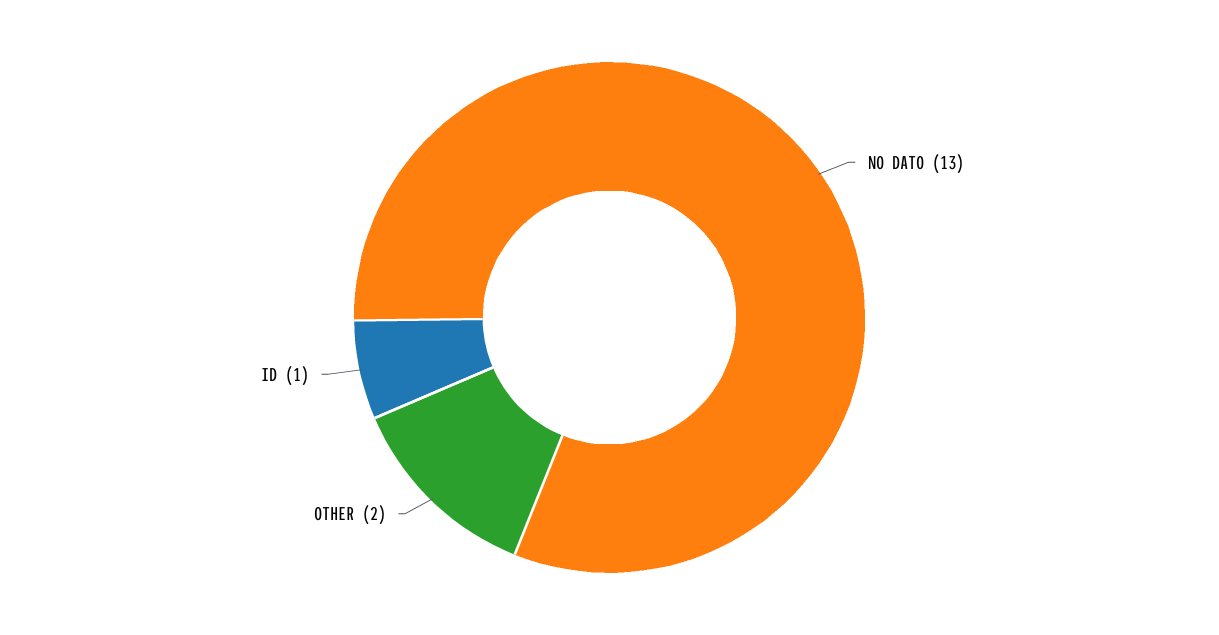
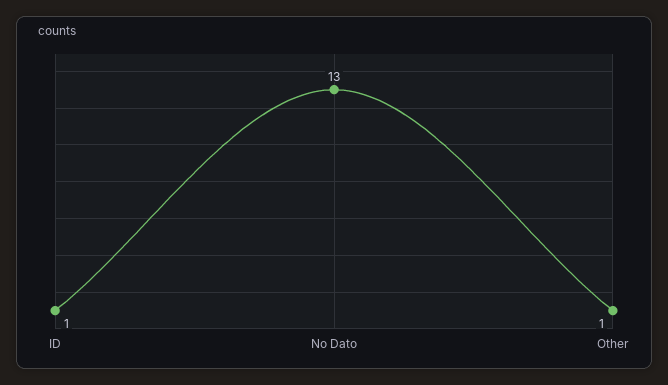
  {
    "NO DATO": 13,
-   "OTHER": 2,
+   "OTHER": 1,
    "ID": 1
  }

